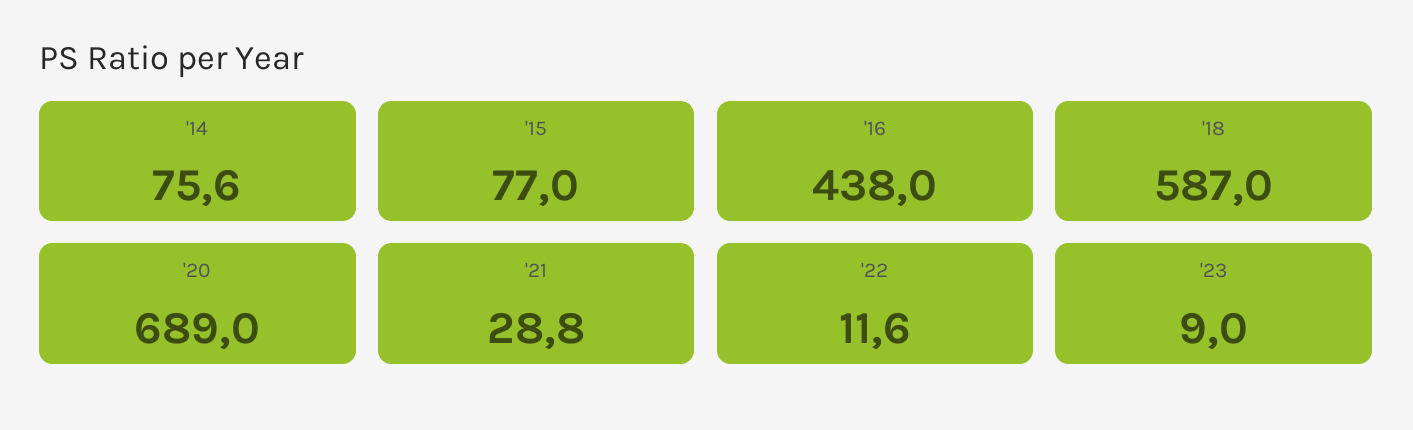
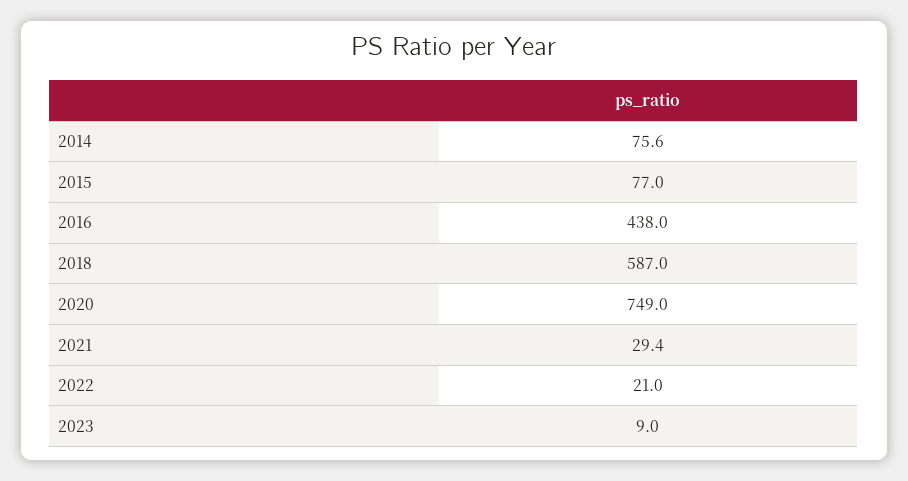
  {
    "'14": 75.6,
    "'15": 77,
    "'16": 438,
    "'18": 587,
-   "'20": 689,
+   "'20": 749,
-   "'21": 28.8,
+   "'21": 29.4,
-   "'22": 11.6,
+   "'22": 21,
    "'23": 9
  }

